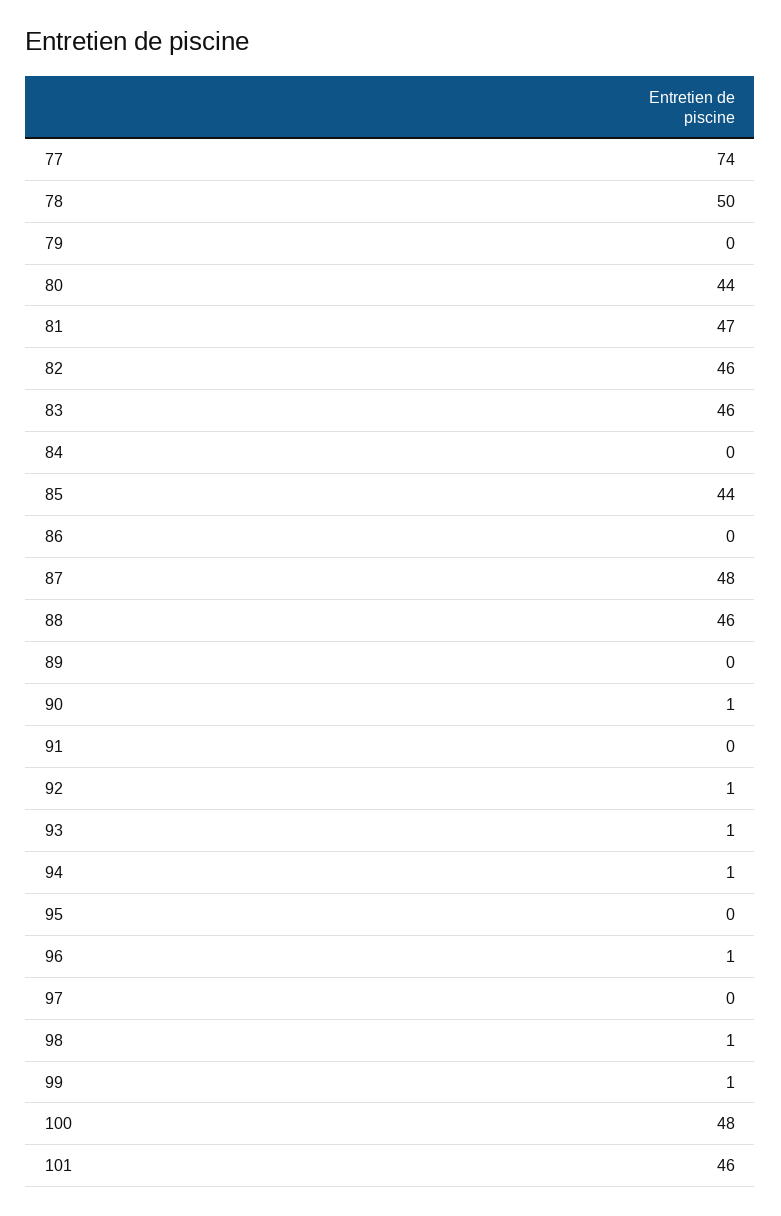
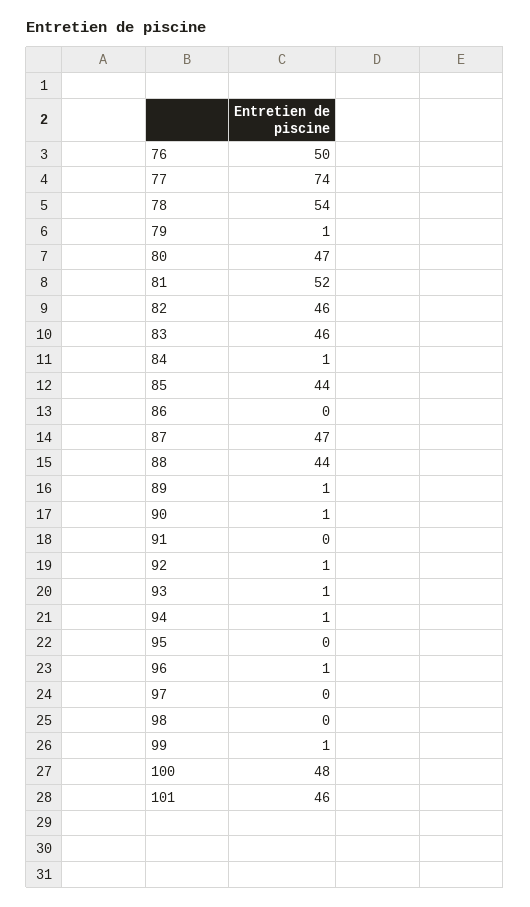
  {
    "77": 74,
-   "78": 50,
+   "78": 54,
-   "79": 0,
+   "79": 1,
-   "80": 44,
+   "80": 47,
-   "81": 47,
+   "81": 52,
    "82": 46,
    "83": 46,
-   "84": 0,
+   "84": 1,
    "85": 44,
    "86": 0,
-   "87": 48,
+   "87": 47,
-   "88": 46,
+   "88": 44,
-   "89": 0,
+   "89": 1,
    "90": 1,
    "91": 0,
    "92": 1,
    "93": 1,
    "94": 1,
    "95": 0,
    "96": 1,
    "97": 0,
-   "98": 1,
+   "98": 0,
    "99": 1,
    "100": 48,
-   "101": 46
+   "101": 46,
+   "76": 50
  }

